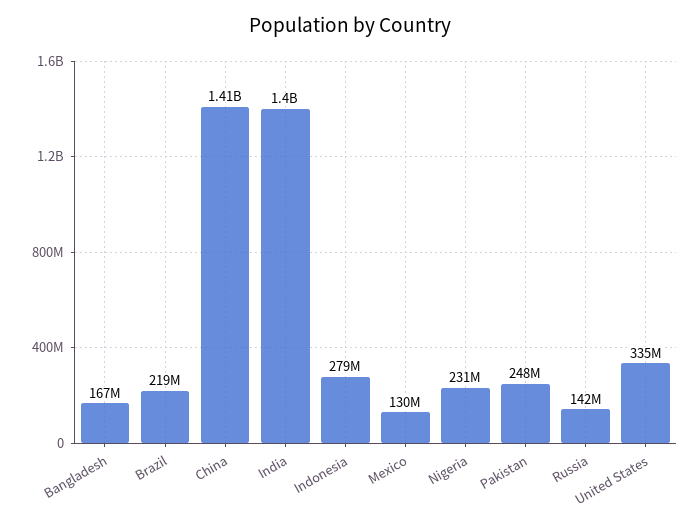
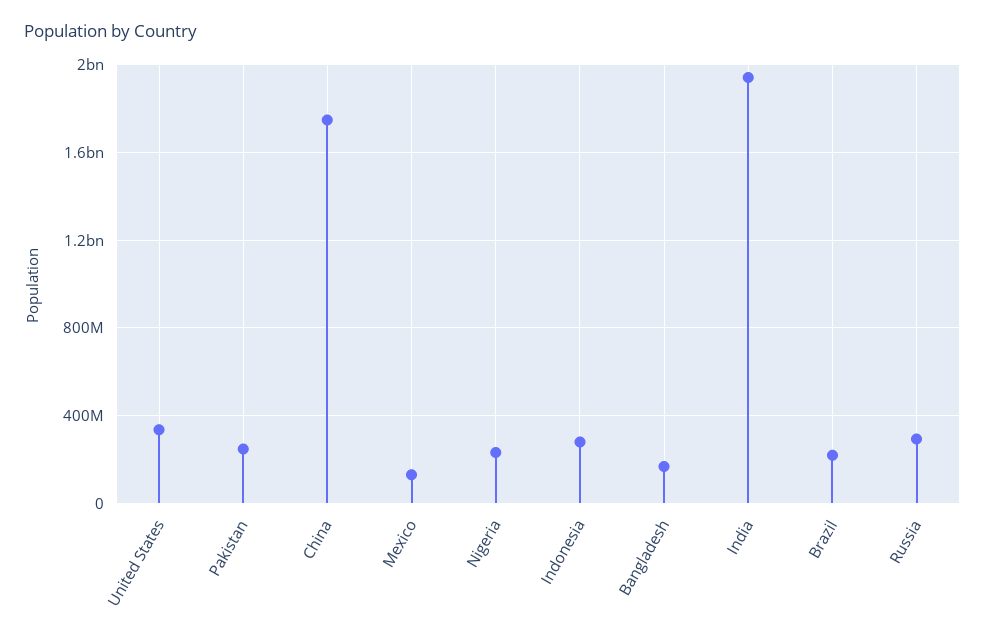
  {
    "Bangladesh": 167000000,
    "Brazil": 219000000,
-   "China": 1410000000,
+   "China": 1750000000,
-   "India": 1400000000,
+   "India": 1950000000,
    "Indonesia": 279000000,
    "Mexico": 130000000,
    "Nigeria": 231000000,
    "Pakistan": 248000000,
-   "Russia": 142000000,
+   "Russia": 300000000,
    "United States": 335000000
  }

